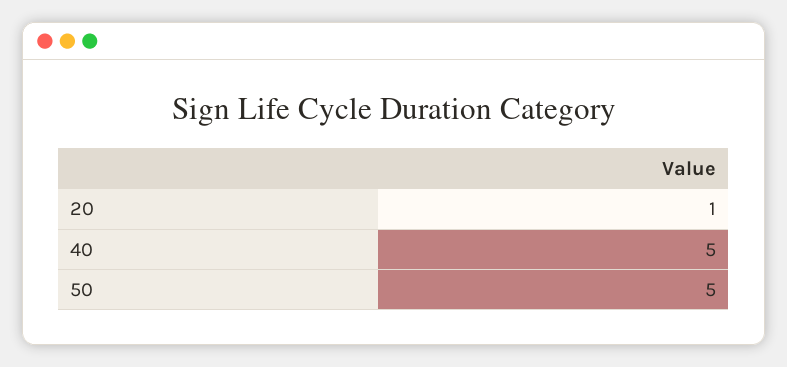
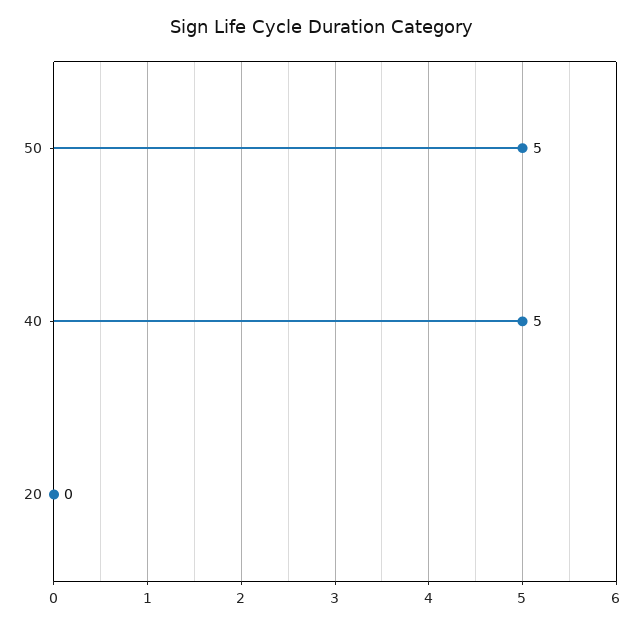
  {
-   "20": 1,
+   "20": 0,
    "40": 5,
    "50": 5
  }

